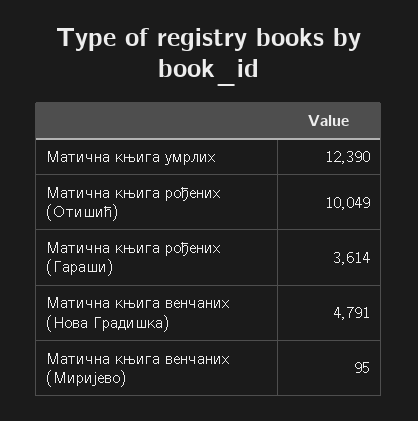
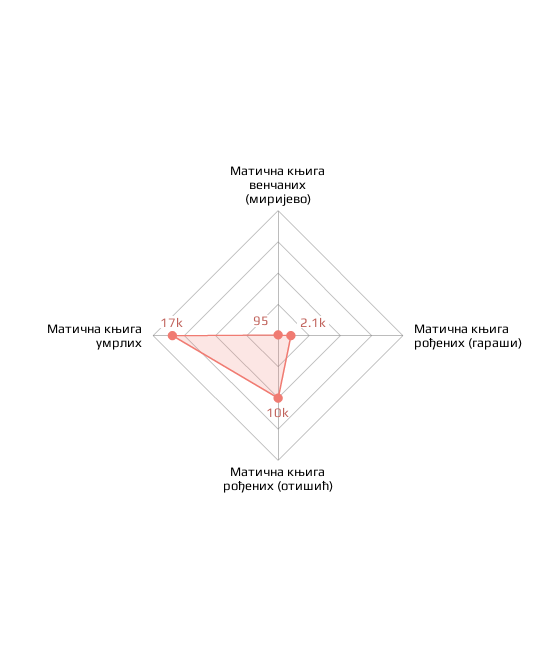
  {
-   "Матична књига умрлих": 12390,
+   "Матична књига умрлих": 17000,
    "Матична књига рођених (Отишић)": 10049,
-   "Матична књига рођених (Гараши)": 3614,
+   "Матична књига рођених (Гараши)": 2100,
-   "Матична књига венчаних (Нова Градишка)": 4791,
    "Матична књига венчаних (Миријево)": 95
  }

